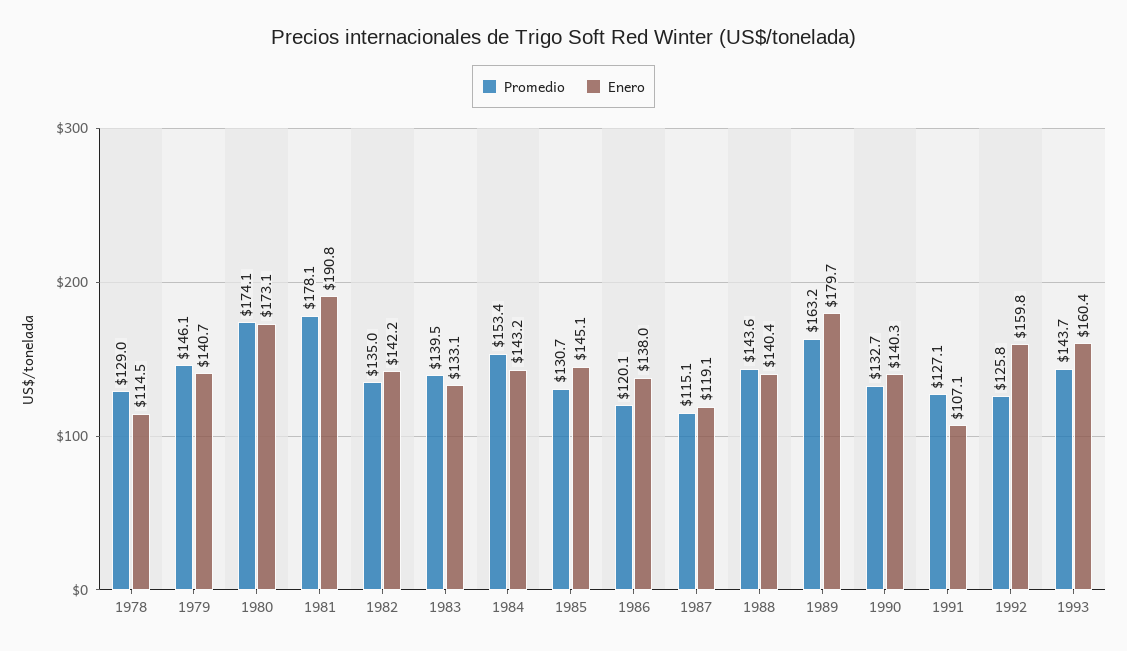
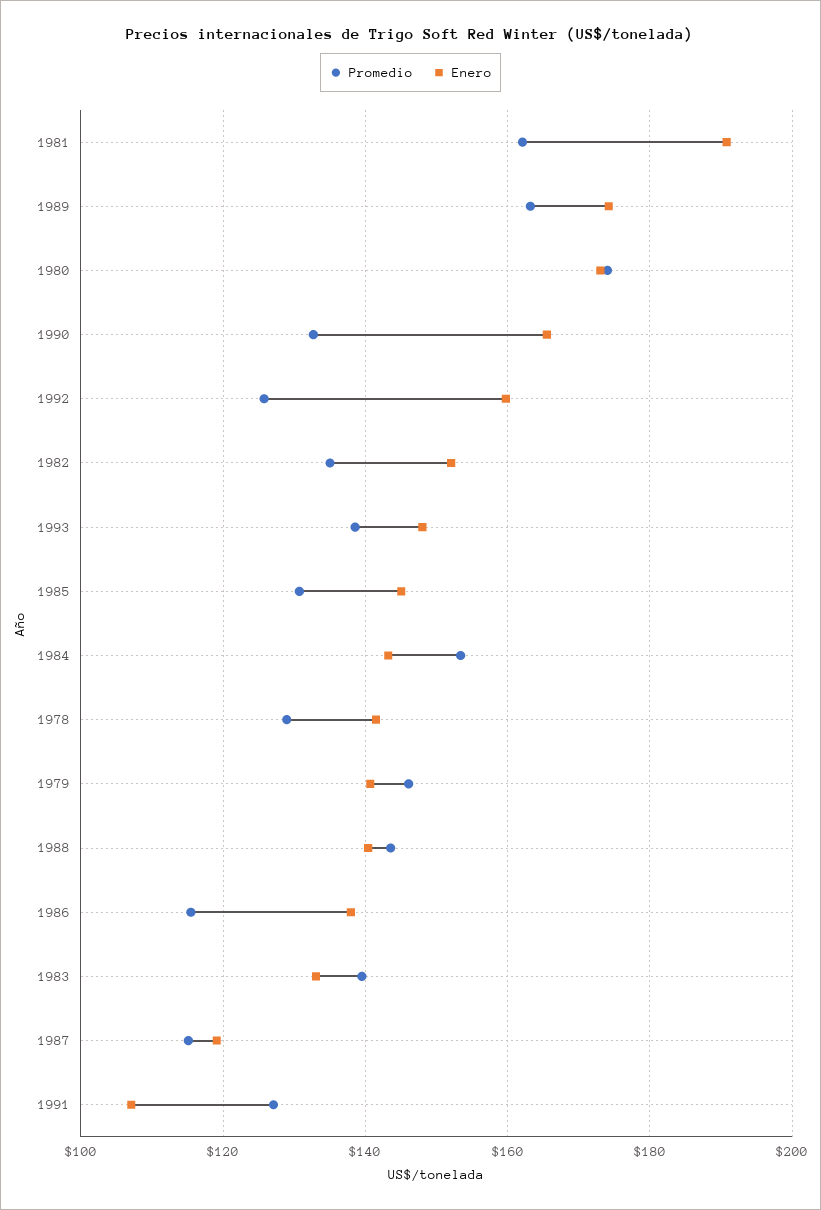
  {
    "Promedio": {
      "1978": 129,
      "1979": 146.1,
      "1980": 174.1,
-     "1981": 178.1,
+     "1981": 162,
      "1982": 135,
      "1983": 139.5,
      "1984": 153.4,
      "1985": 130.7,
-     "1986": 120.1,
+     "1986": 116,
      "1987": 115.1,
      "1988": 143.6,
      "1989": 163.2,
      "1990": 132.7,
      "1991": 127.1,
      "1992": 125.8,
-     "1993": 143.7
+     "1993": 138
    },
    "Enero": {
-     "1978": 114.5,
+     "1978": 142,
      "1979": 140.7,
      "1980": 173.1,
      "1981": 190.8,
-     "1982": 142.2,
+     "1982": 152,
      "1983": 133.1,
      "1984": 143.2,
      "1985": 145.1,
      "1986": 138,
      "1987": 119.1,
      "1988": 140.4,
-     "1989": 179.7,
+     "1989": 174,
-     "1990": 140.3,
+     "1990": 166,
      "1991": 107.1,
      "1992": 159.8,
-     "1993": 160.4
+     "1993": 148
    }
  }

